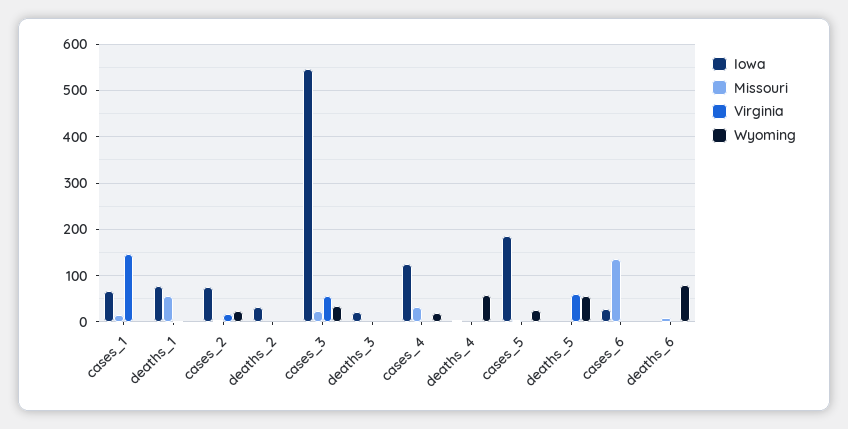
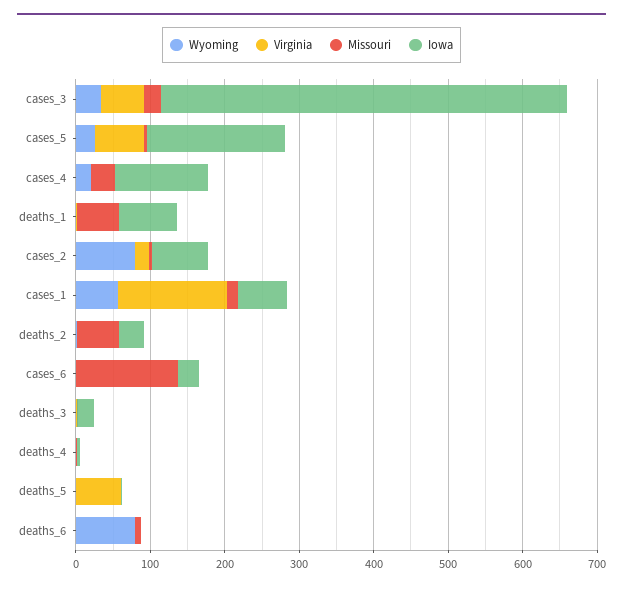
  {
    "Iowa": {
      "cases_1": 60,
      "deaths_1": 80,
      "cases_2": 80,
      "deaths_2": 40,
      "cases_3": 540,
      "deaths_3": 20,
      "cases_4": 120,
      "deaths_4": 0,
      "cases_5": 180,
      "deaths_5": 0,
      "cases_6": 20,
      "deaths_6": 0
    },
    "Missouri": {
      "cases_1": 20,
      "deaths_1": 60,
      "cases_2": 0,
-     "deaths_2": 0,
+     "deaths_2": 60,
      "cases_3": 20,
      "deaths_3": 0,
      "cases_4": 40,
      "deaths_4": 0,
      "cases_5": 0,
      "deaths_5": 0,
      "cases_6": 140,
      "deaths_6": 0
    },
    "Virginia": {
      "cases_1": 140,
      "deaths_1": 0,
      "cases_2": 20,
      "deaths_2": 0,
      "cases_3": 60,
      "deaths_3": 0,
      "cases_4": 0,
      "deaths_4": 0,
-     "cases_5": 0,
+     "cases_5": 60,
      "deaths_5": 60,
      "cases_6": 0,
      "deaths_6": 0
    },
    "Wyoming": {
-     "cases_1": 0,
+     "cases_1": 60,
      "deaths_1": 0,
-     "cases_2": 20,
+     "cases_2": 80,
      "deaths_2": 0,
      "cases_3": 40,
      "deaths_3": 0,
      "cases_4": 20,
-     "deaths_4": 60,
+     "deaths_4": 0,
      "cases_5": 20,
-     "deaths_5": 60,
+     "deaths_5": 0,
      "cases_6": 0,
      "deaths_6": 80
    }
  }

